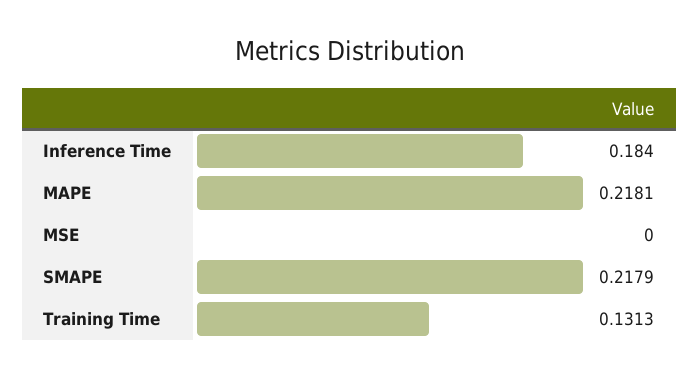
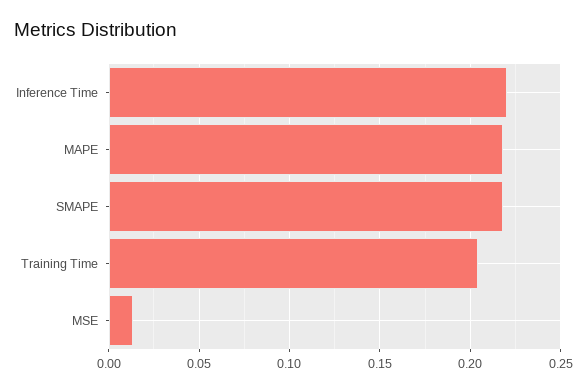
  {
-   "Inference Time": 0.184,
+   "Inference Time": 0.22,
    "MAPE": 0.2181,
-   "MSE": 0,
+   "MSE": 0.015,
    "SMAPE": 0.2179,
-   "Training Time": 0.1313
+   "Training Time": 0.205
  }

